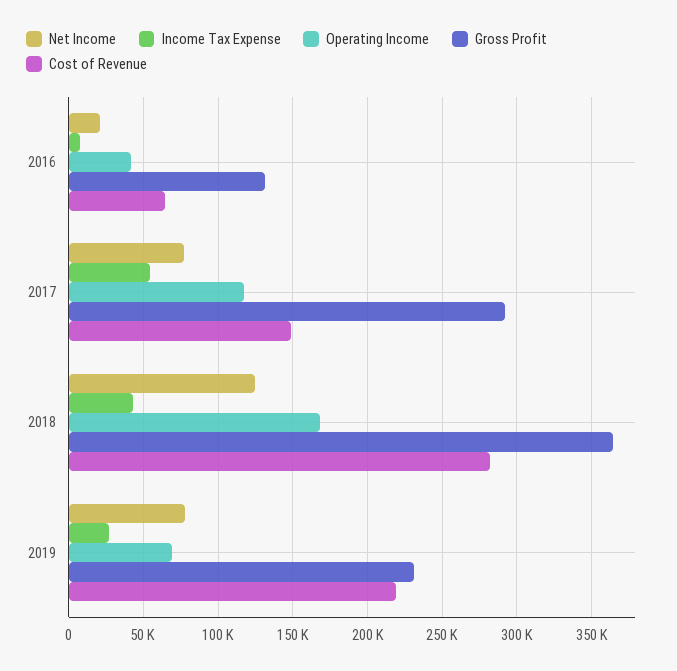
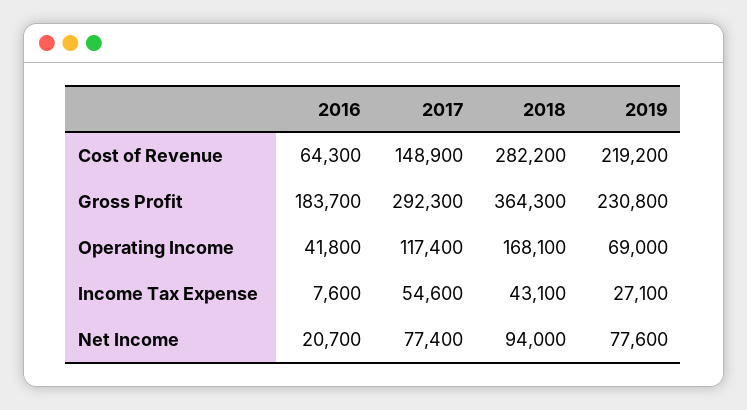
  {
    "Net Income": {
      "2016": 20700,
      "2017": 77400,
-     "2018": 125000,
+     "2018": 94000,
      "2019": 77600
    },
    "Income Tax Expense": {
      "2016": 7600,
      "2017": 54600,
      "2018": 43100,
      "2019": 27100
    },
    "Operating Income": {
      "2016": 41800,
      "2017": 117400,
      "2018": 168100,
      "2019": 69000
    },
    "Gross Profit": {
-     "2016": 130000,
+     "2016": 183700,
      "2017": 292300,
      "2018": 364300,
      "2019": 230800
    },
    "Cost of Revenue": {
      "2016": 64300,
      "2017": 148900,
      "2018": 282200,
      "2019": 219200
    }
  }

